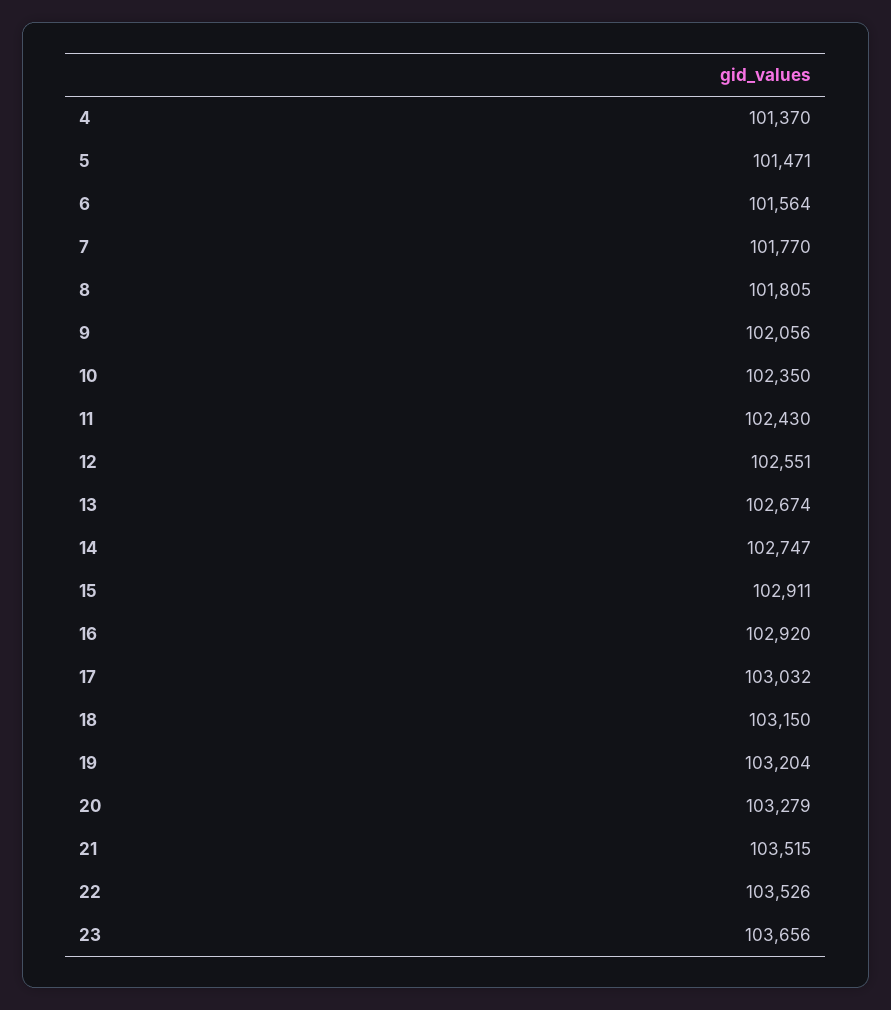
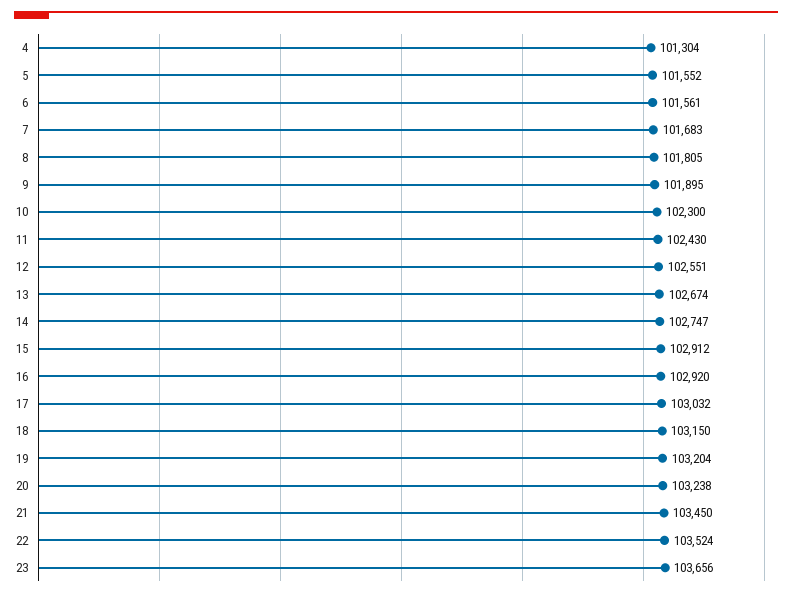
  {
-   "4": 101370,
+   "4": 101304,
-   "5": 101471,
+   "5": 101552,
-   "6": 101564,
+   "6": 101561,
-   "7": 101770,
+   "7": 101683,
    "8": 101805,
-   "9": 102056,
+   "9": 101895,
-   "10": 102350,
+   "10": 102300,
    "11": 102430,
    "12": 102551,
    "13": 102674,
    "14": 102747,
-   "15": 102911,
+   "15": 102912,
    "16": 102920,
    "17": 103032,
    "18": 103150,
    "19": 103204,
-   "20": 103279,
+   "20": 103238,
-   "21": 103515,
+   "21": 103450,
-   "22": 103526,
+   "22": 103524,
    "23": 103656
  }

